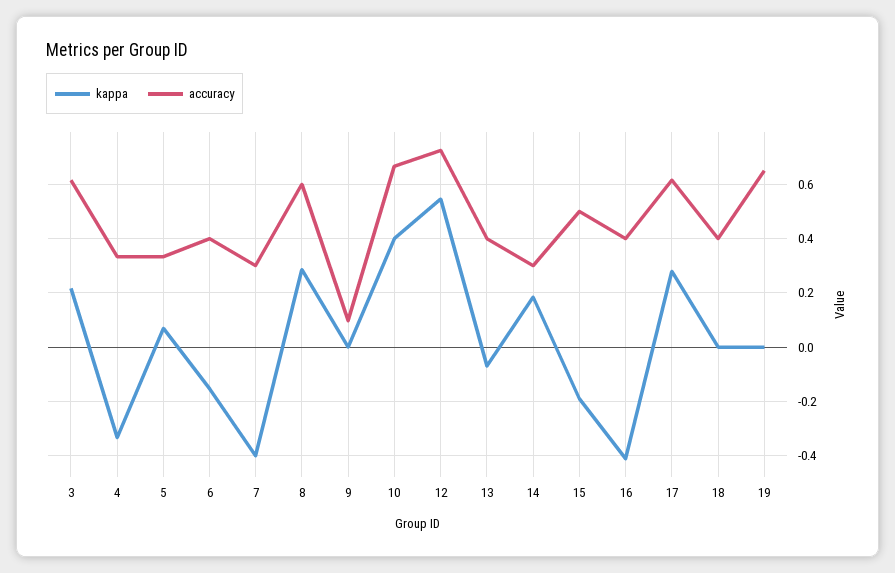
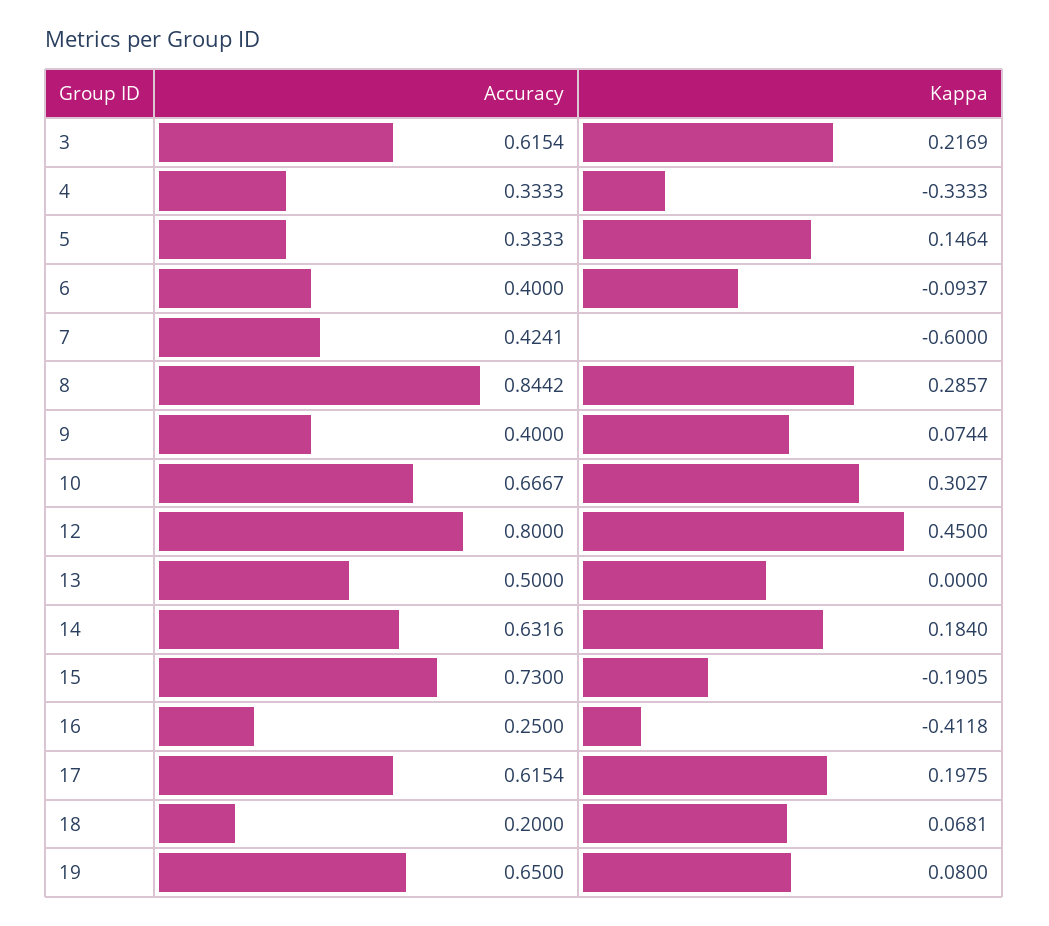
  {
    "kappa": {
      "3": 0.2169,
      "4": -0.3333,
-     "5": 0.075,
+     "5": 0.1464,
-     "6": -0.15,
+     "6": -0.0937,
-     "7": -0.4,
+     "7": -0.6,
      "8": 0.2857,
-     "9": 0,
+     "9": 0.0744,
-     "10": 0.4,
+     "10": 0.3027,
-     "12": 0.55,
+     "12": 0.45,
-     "13": -0.075,
+     "13": 0,
      "14": 0.184,
      "15": -0.1905,
      "16": -0.4118,
-     "17": 0.275,
+     "17": 0.1975,
-     "18": 0,
+     "18": 0.0681,
-     "19": 0
+     "19": 0.08
    },
    "accuracy": {
      "3": 0.6154,
      "4": 0.3333,
      "5": 0.3333,
      "6": 0.4,
-     "7": 0.3,
+     "7": 0.4241,
-     "8": 0.6,
+     "8": 0.8442,
-     "9": 0.1,
+     "9": 0.4,
      "10": 0.6667,
-     "12": 0.725,
+     "12": 0.8,
-     "13": 0.4,
+     "13": 0.5,
-     "14": 0.3,
+     "14": 0.6316,
-     "15": 0.5,
+     "15": 0.73,
-     "16": 0.4,
+     "16": 0.25,
      "17": 0.6154,
-     "18": 0.4,
+     "18": 0.2,
      "19": 0.65
    }
  }

